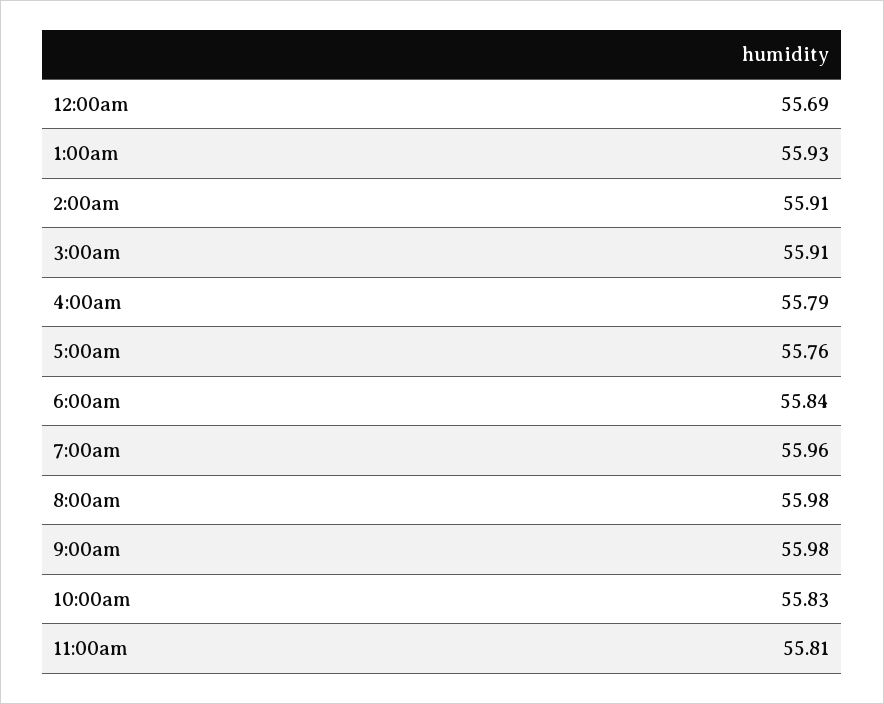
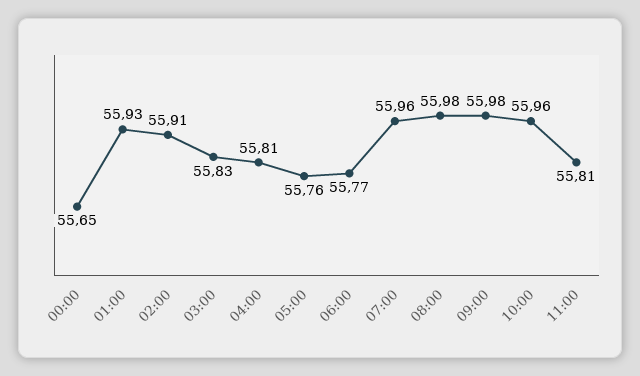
  {
-   "12:00am": 55.69,
+   "12:00am": 55.65,
    "1:00am": 55.93,
    "2:00am": 55.91,
-   "3:00am": 55.91,
+   "3:00am": 55.83,
-   "4:00am": 55.79,
+   "4:00am": 55.81,
    "5:00am": 55.76,
-   "6:00am": 55.84,
+   "6:00am": 55.77,
    "7:00am": 55.96,
    "8:00am": 55.98,
    "9:00am": 55.98,
-   "10:00am": 55.83,
+   "10:00am": 55.96,
    "11:00am": 55.81
  }

